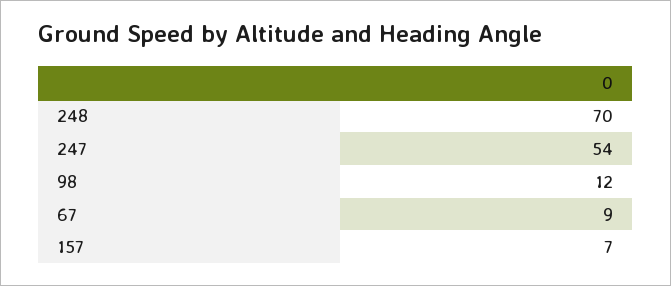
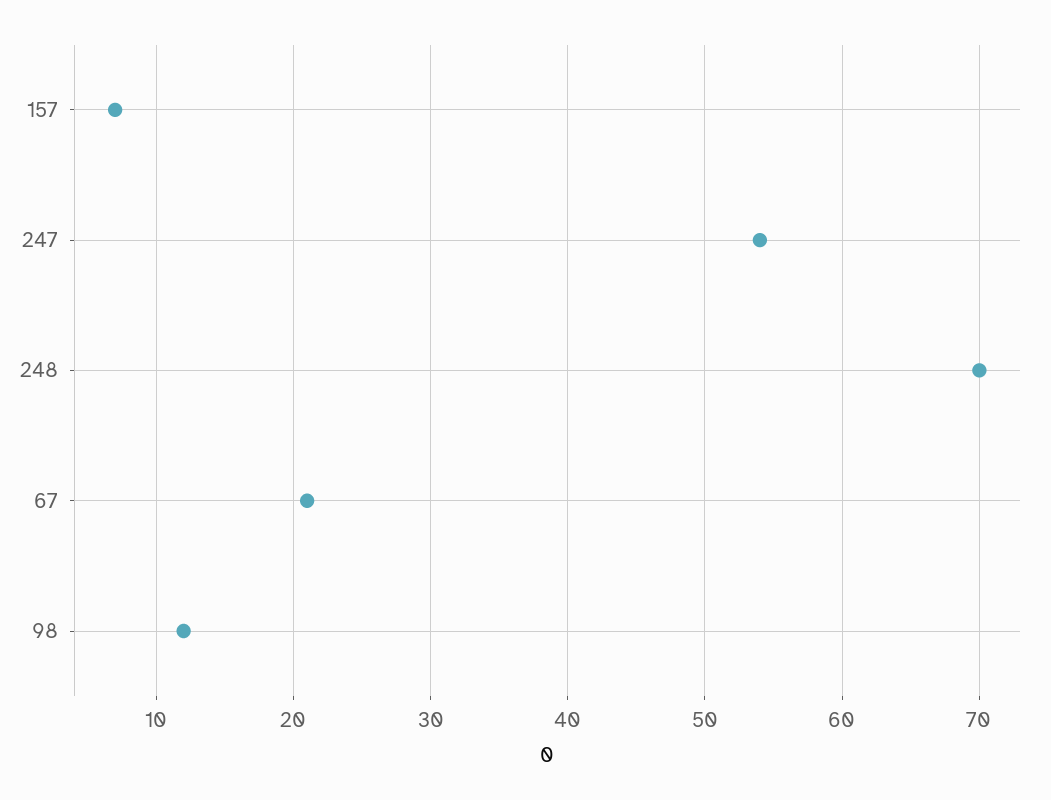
  {
    "248": 70,
    "247": 54,
    "98": 12,
-   "67": 9,
+   "67": 21,
    "157": 7
  }

